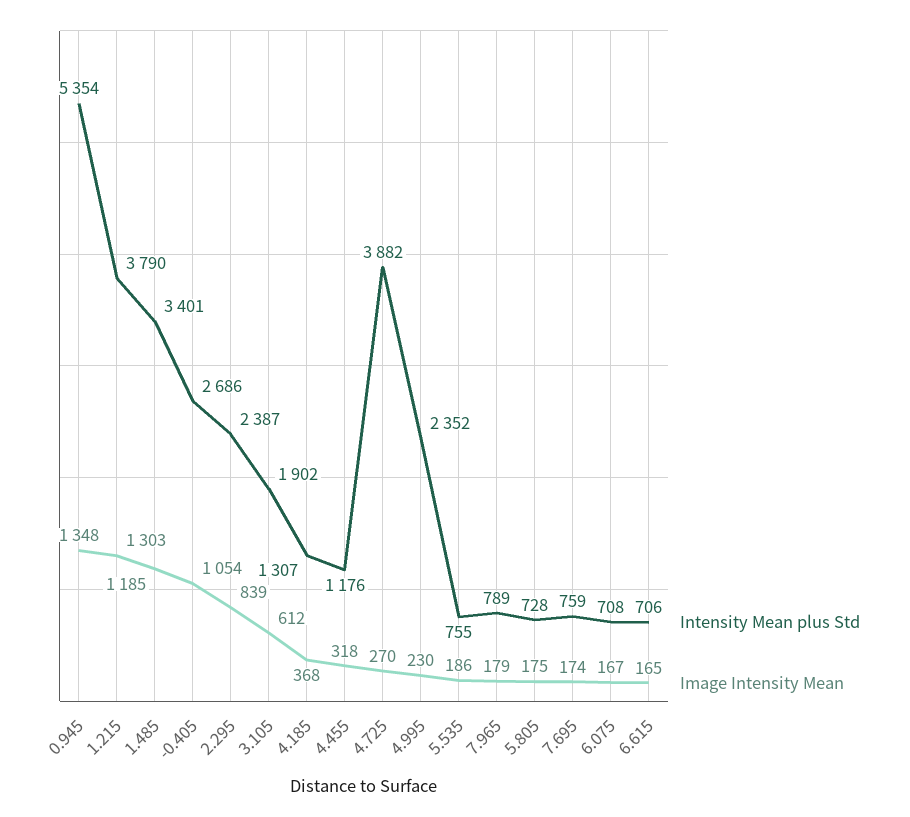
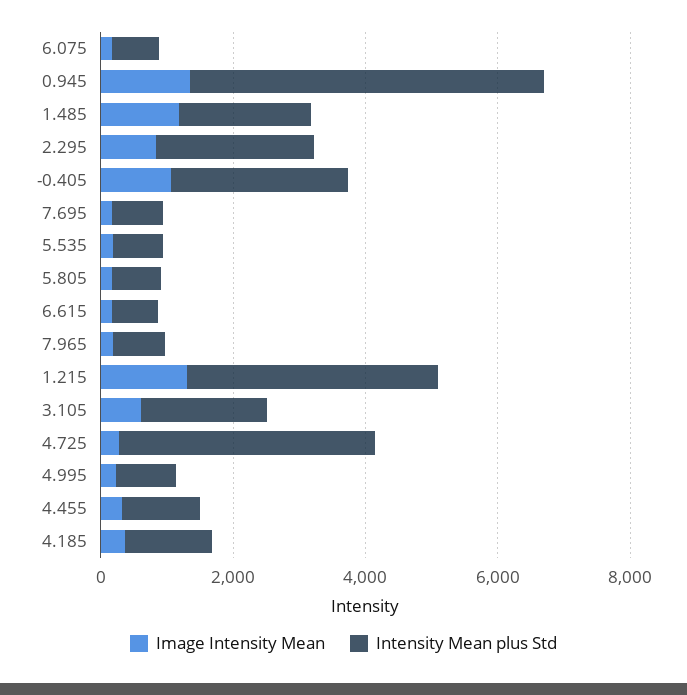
  {
    "Intensity Mean plus Std": {
      "0.945": 5354,
      "1.215": 3790,
-     "1.485": 3401,
+     "1.485": 2000,
      "-0.405": 2686,
      "2.295": 2387,
      "3.105": 1902,
      "4.185": 1307,
      "4.455": 1176,
      "4.725": 3882,
-     "4.995": 2352,
+     "4.995": 1000,
      "5.535": 755,
      "7.965": 789,
      "5.805": 728,
      "7.695": 759,
      "6.075": 708,
      "6.615": 706
    },
    "Image Intensity Mean": {
      "0.945": 1348,
      "1.215": 1303,
      "1.485": 1185,
      "-0.405": 1054,
      "2.295": 839,
      "3.105": 612,
      "4.185": 368,
      "4.455": 318,
      "4.725": 270,
      "4.995": 230,
      "5.535": 186,
      "7.965": 179,
      "5.805": 175,
      "7.695": 174,
      "6.075": 167,
      "6.615": 165
    }
  }

